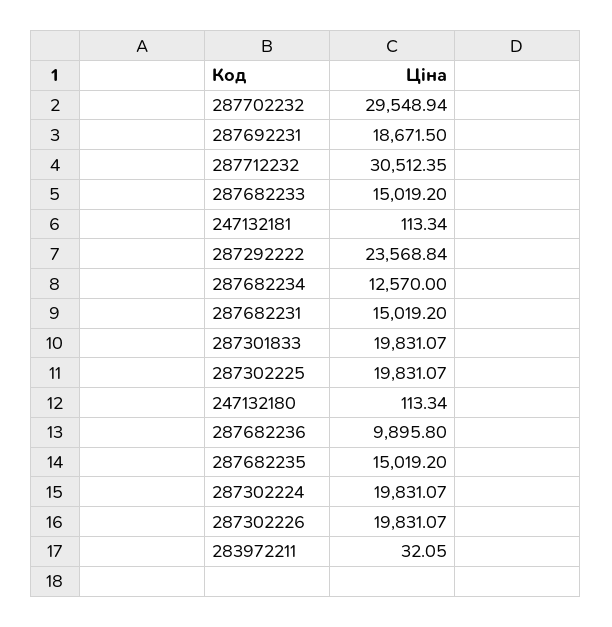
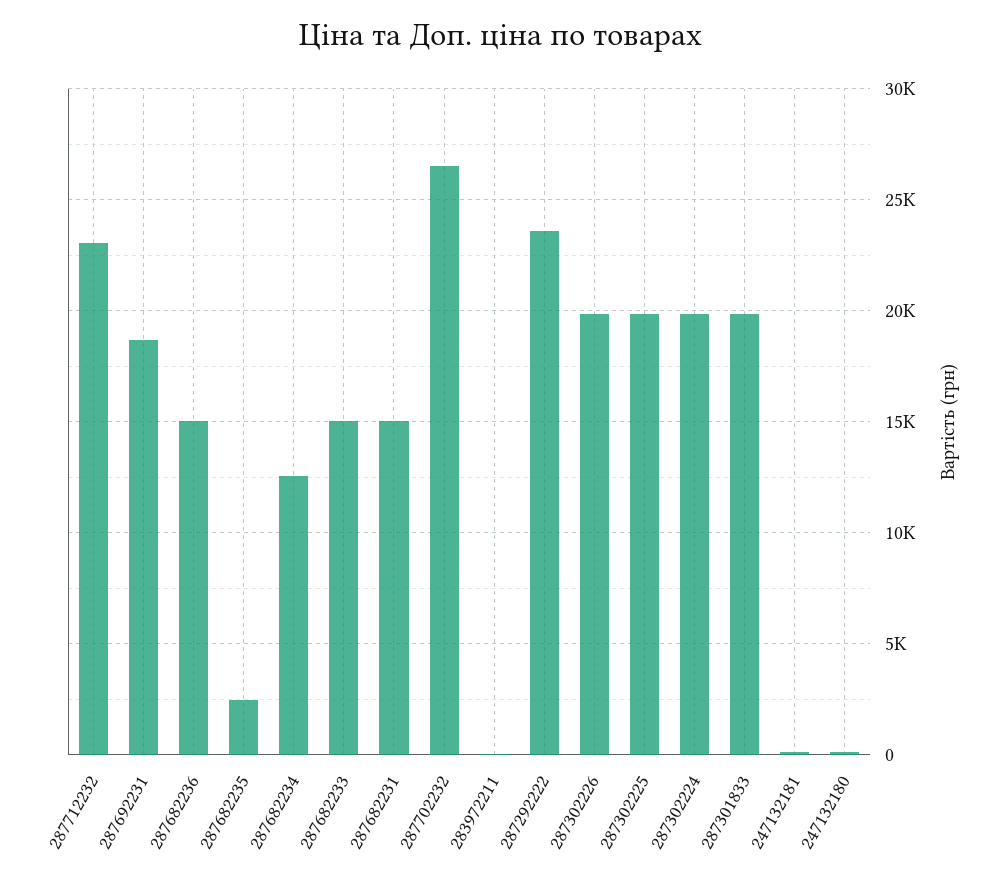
  {
-   "287702232": 29548.94,
+   "287702232": 26500,
    "287692231": 18671.5,
-   "287712232": 30512.35,
+   "287712232": 23000,
    "287682233": 15019.2,
    "247132181": 113.34,
    "287292222": 23568.84,
    "287682234": 12570,
    "287682231": 15019.2,
    "287301833": 19831.07,
    "287302225": 19831.07,
    "247132180": 113.34,
-   "287682236": 9895.8,
+   "287682236": 15000,
-   "287682235": 15019.2,
+   "287682235": 2500,
    "287302224": 19831.07,
    "287302226": 19831.07,
    "283972211": 32.05
  }

